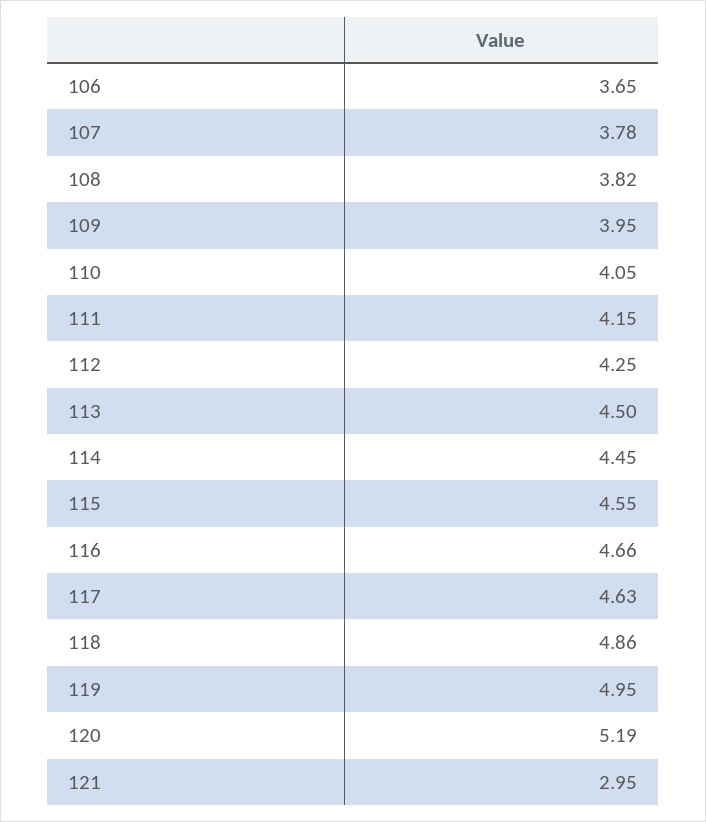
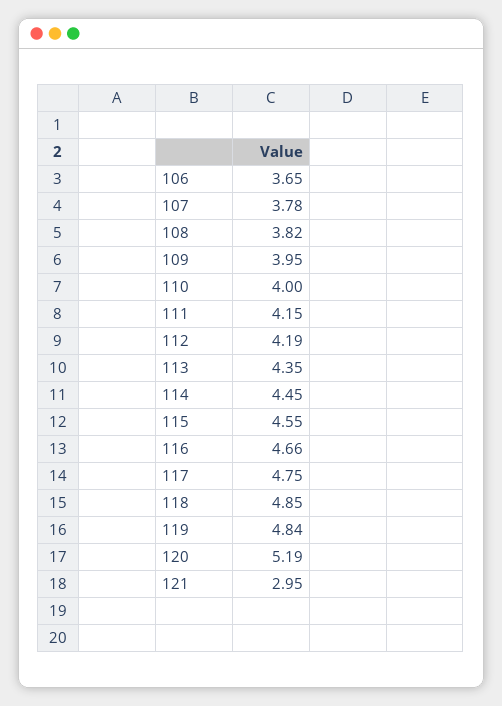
  {
    "106": 3.65,
    "107": 3.78,
    "108": 3.82,
    "109": 3.95,
-   "110": 4.05,
+   "110": 4,
    "111": 4.15,
-   "112": 4.25,
+   "112": 4.19,
-   "113": 4.5,
+   "113": 4.35,
    "114": 4.45,
    "115": 4.55,
    "116": 4.66,
-   "117": 4.63,
+   "117": 4.75,
-   "118": 4.86,
+   "118": 4.85,
-   "119": 4.95,
+   "119": 4.84,
    "120": 5.19,
    "121": 2.95
  }

